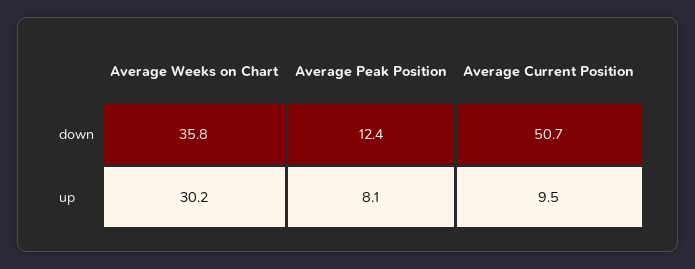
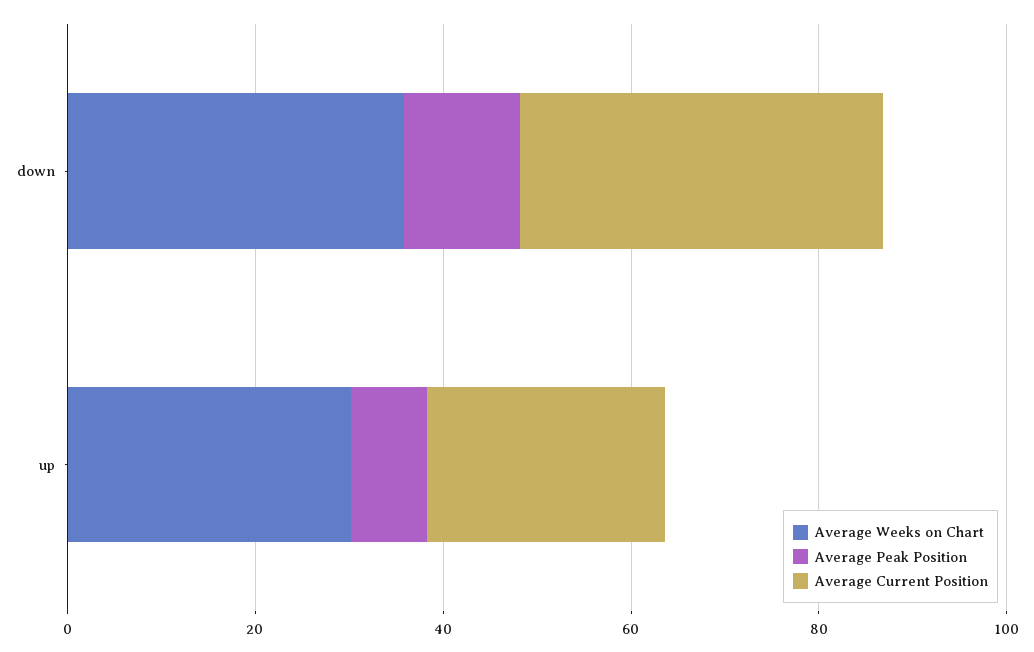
  {
    "Average Weeks on Chart": {
      "down": 35.8,
      "up": 30.2
    },
    "Average Peak Position": {
      "down": 12.4,
      "up": 8.1
    },
    "Average Current Position": {
-     "down": 50.7,
+     "down": 40,
-     "up": 9.5
+     "up": 25
    }
  }

